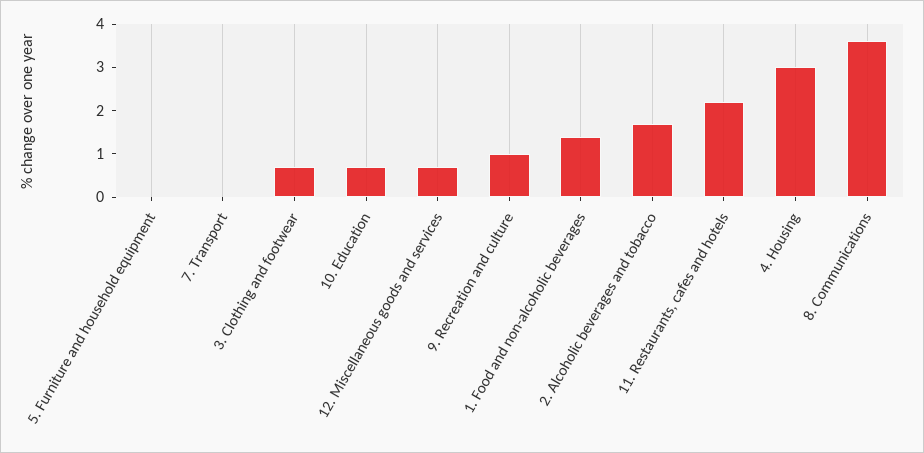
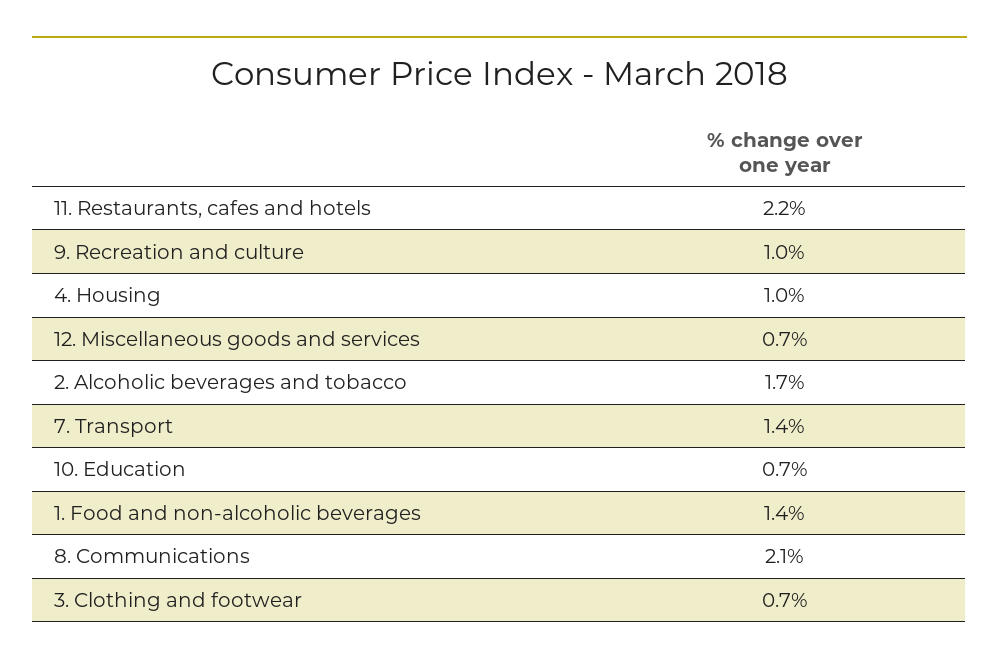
  {
-   "5. Furniture and household equipment": 0,
-   "7. Transport": 0,
+   "7. Transport": 1.4,
    "3. Clothing and footwear": 0.7,
    "10. Education": 0.7,
    "12. Miscellaneous goods and services": 0.7,
    "9. Recreation and culture": 1,
    "1. Food and non-alcoholic beverages": 1.4,
    "2. Alcoholic beverages and tobacco": 1.7,
    "11. Restaurants, cafes and hotels": 2.2,
-   "4. Housing": 3,
+   "4. Housing": 1,
-   "8. Communications": 3.5
+   "8. Communications": 2.1
  }

